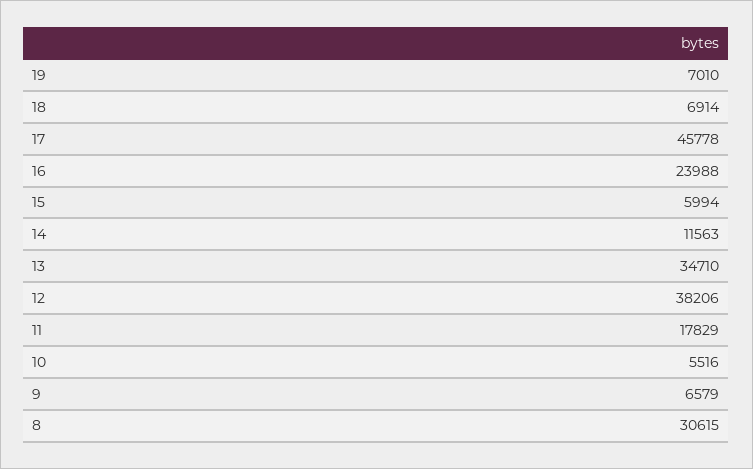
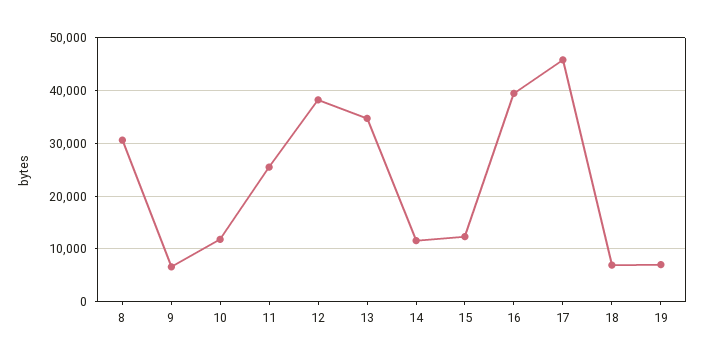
  {
    "19": 7010,
    "18": 6914,
    "17": 45778,
-   "16": 23988,
+   "16": 40000,
-   "15": 5994,
+   "15": 12000,
    "14": 11563,
    "13": 34710,
    "12": 38206,
-   "11": 17829,
+   "11": 26000,
-   "10": 5516,
+   "10": 12000,
    "9": 6579,
    "8": 30615
  }

